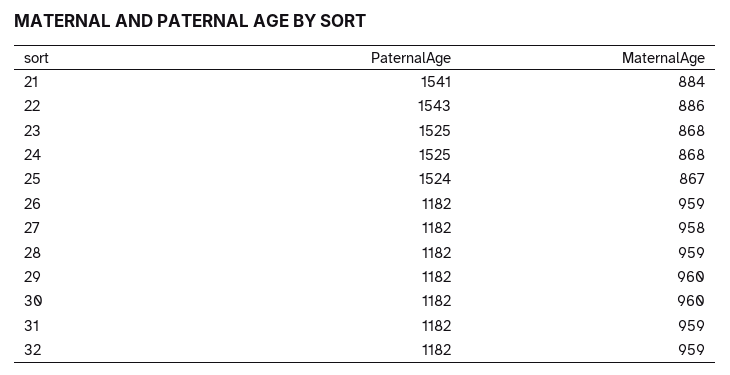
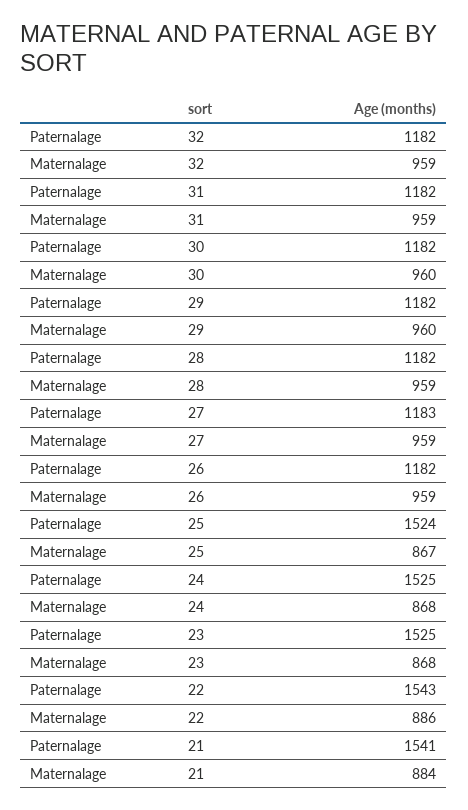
  {
    "PaternalAge": {
      "21": 1541,
      "22": 1543,
      "23": 1525,
      "24": 1525,
      "25": 1524,
      "26": 1182,
-     "27": 1182,
+     "27": 1183,
      "28": 1182,
      "29": 1182,
      "30": 1182,
      "31": 1182,
      "32": 1182
    },
    "MaternalAge": {
      "21": 884,
      "22": 886,
      "23": 868,
      "24": 868,
      "25": 867,
      "26": 959,
-     "27": 958,
+     "27": 959,
      "28": 959,
      "29": 960,
      "30": 960,
      "31": 959,
      "32": 959
    }
  }

